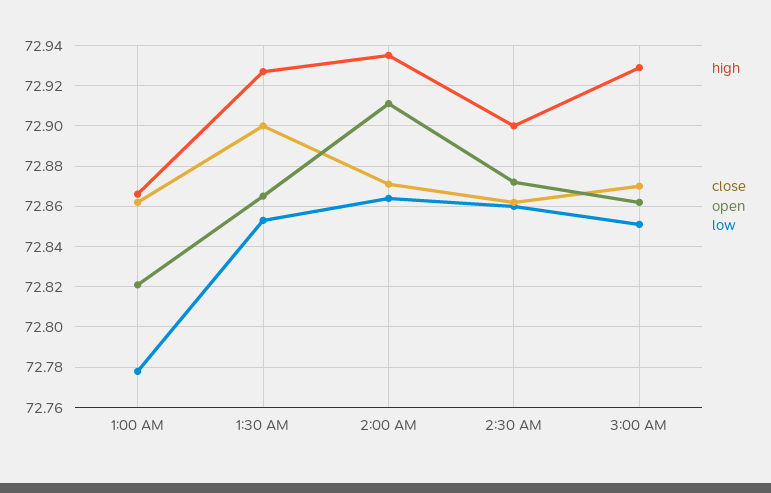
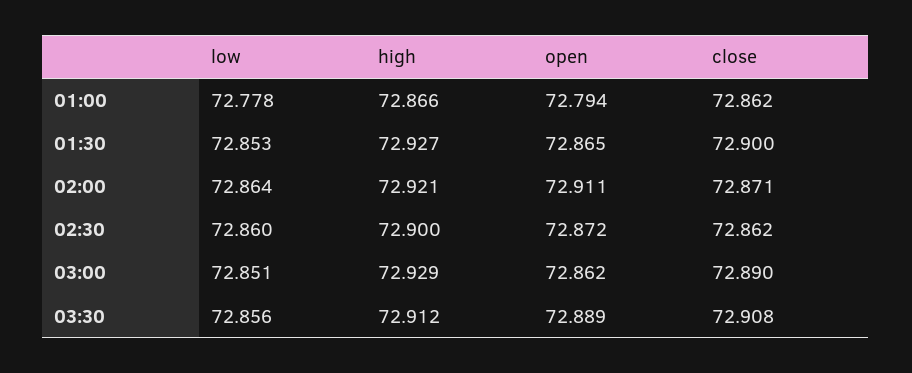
  {
    "high": {
      "1:00 AM": 72.866,
      "1:30 AM": 72.927,
-     "2:00 AM": 72.935,
+     "2:00 AM": 72.921,
      "2:30 AM": 72.9,
-     "3:00 AM": 72.929
+     "3:00 AM": 72.929,
+     "03:30": 72.912
    },
    "close": {
      "1:00 AM": 72.862,
      "1:30 AM": 72.9,
      "2:00 AM": 72.871,
      "2:30 AM": 72.862,
-     "3:00 AM": 72.87
+     "3:00 AM": 72.89,
+     "03:30": 72.908
    },
    "open": {
-     "1:00 AM": 72.82,
+     "1:00 AM": 72.794,
      "1:30 AM": 72.865,
      "2:00 AM": 72.911,
      "2:30 AM": 72.872,
-     "3:00 AM": 72.862
+     "3:00 AM": 72.862,
+     "03:30": 72.889
    },
    "low": {
      "1:00 AM": 72.778,
      "1:30 AM": 72.853,
      "2:00 AM": 72.864,
      "2:30 AM": 72.86,
-     "3:00 AM": 72.851
+     "3:00 AM": 72.851,
+     "03:30": 72.856
    }
  }

